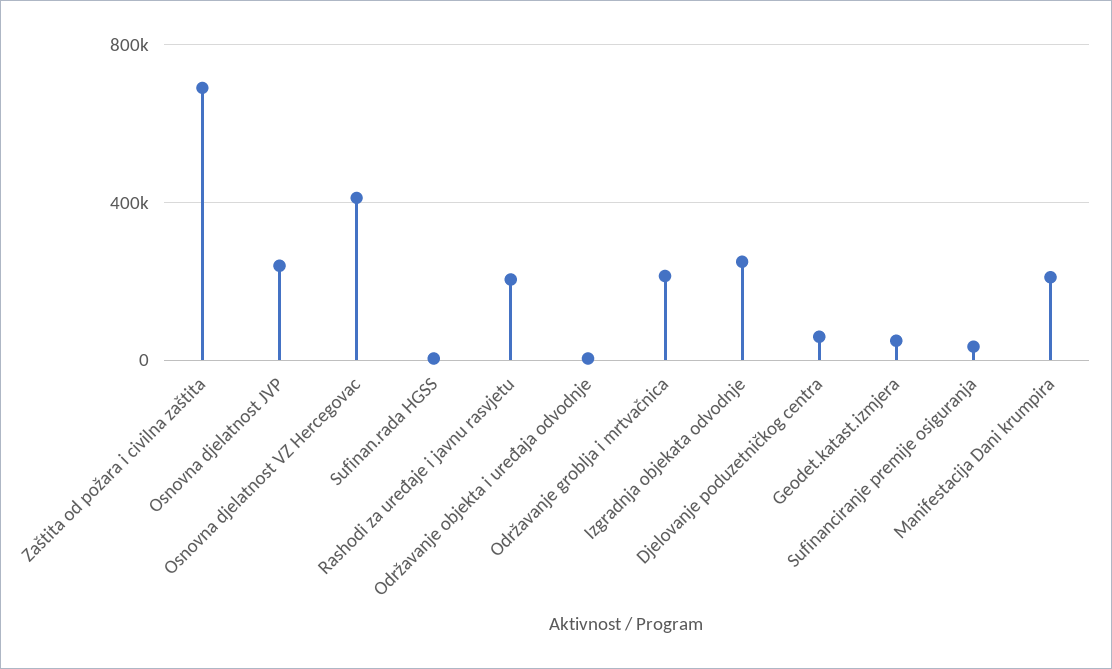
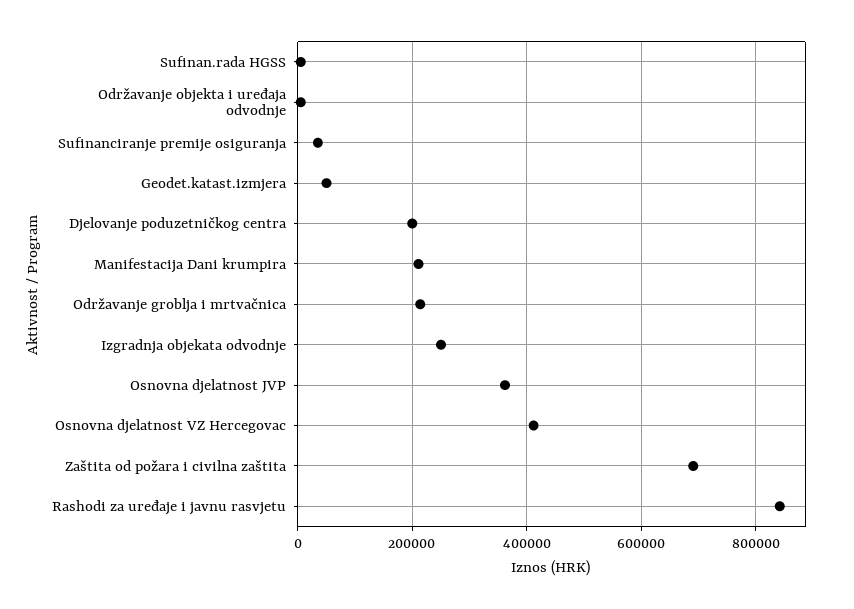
  {
    "Zaštita od požara i civilna zaštita": 700000,
-   "Osnovna djelatnost JVP": 250000,
+   "Osnovna djelatnost JVP": 360000,
    "Osnovna djelatnost VZ Hercegovac": 420000,
    "Sufinan.rada HGSS": 0,
-   "Rashodi za uređaje i javnu rasvjetu": 200000,
+   "Rashodi za uređaje i javnu rasvjetu": 840000,
    "Održavanje objekta i uređaja odvodnje": 0,
    "Održavanje groblja i mrtvačnica": 220000,
    "Izgradnja objekata odvodnje": 260000,
-   "Djelovanje poduzetničkog centra": 50000,
+   "Djelovanje poduzetničkog centra": 200000,
    "Geodet.katast.izmjera": 60000,
    "Sufinanciranje premije osiguranja": 40000,
    "Manifestacija Dani krumpira": 220000
  }

